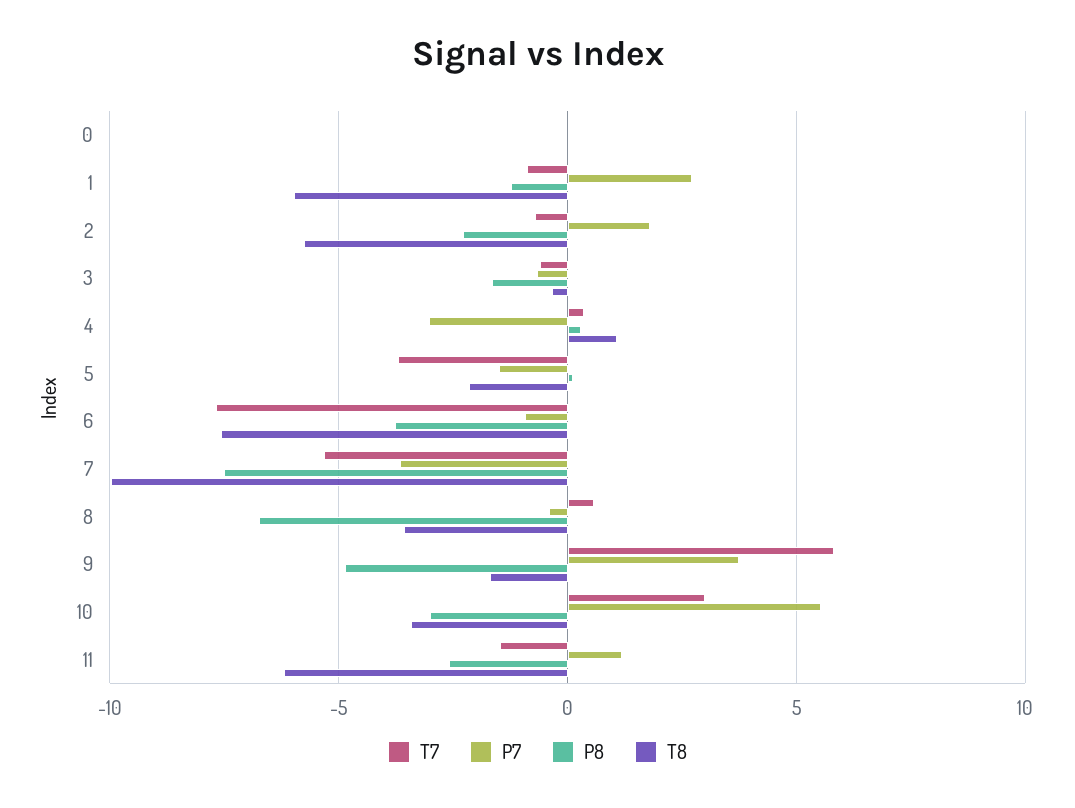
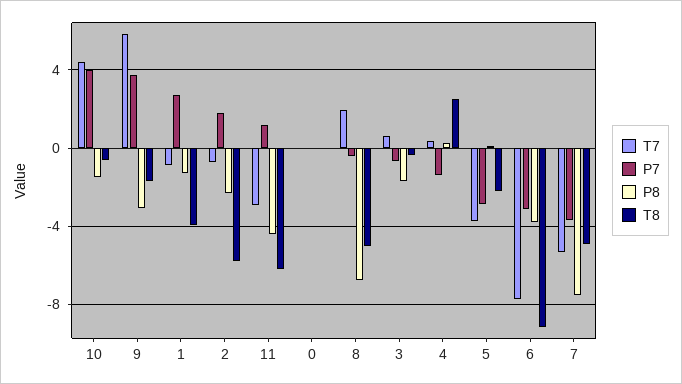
  {
    "T7": {
      "0": 0,
      "1": -1,
      "2": -0.5,
-     "3": -0.5,
+     "3": 0.5,
      "4": 0.5,
      "5": -3.5,
      "6": -7.5,
      "7": -5.5,
-     "8": 0.5,
+     "8": 2,
      "9": 6,
-     "10": 3,
+     "10": 4.5,
-     "11": -1.5
+     "11": -3
    },
    "P7": {
      "0": 0,
      "1": 2.5,
      "2": 2,
      "3": -0.5,
-     "4": -3,
+     "4": -1.5,
-     "5": -1.5,
+     "5": -3,
-     "6": -1,
+     "6": -3,
      "7": -3.5,
      "8": -0.5,
      "9": 3.5,
-     "10": 5.5,
+     "10": 4,
      "11": 1
    },
    "P8": {
      "0": 0,
      "1": -1,
      "2": -2.5,
      "3": -1.5,
      "4": 0.5,
      "5": 0,
      "6": -4,
      "7": -7.5,
      "8": -6.5,
-     "9": -5,
+     "9": -3,
-     "10": -3,
+     "10": -1.5,
-     "11": -2.5
+     "11": -4.5
    },
    "T8": {
      "0": 0,
-     "1": -6,
+     "1": -4,
      "2": -6,
      "3": -0.5,
-     "4": 1,
+     "4": 2.5,
      "5": -2,
-     "6": -7.5,
+     "6": -9,
-     "7": -10,
+     "7": -5,
-     "8": -3.5,
+     "8": -5,
      "9": -1.5,
-     "10": -3.5,
+     "10": -0.5,
      "11": -6
    }
  }

